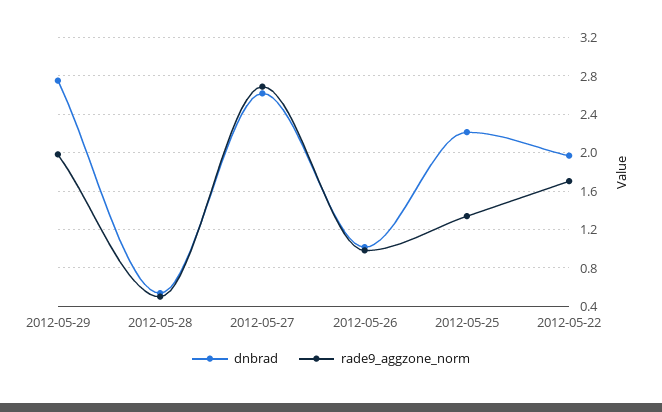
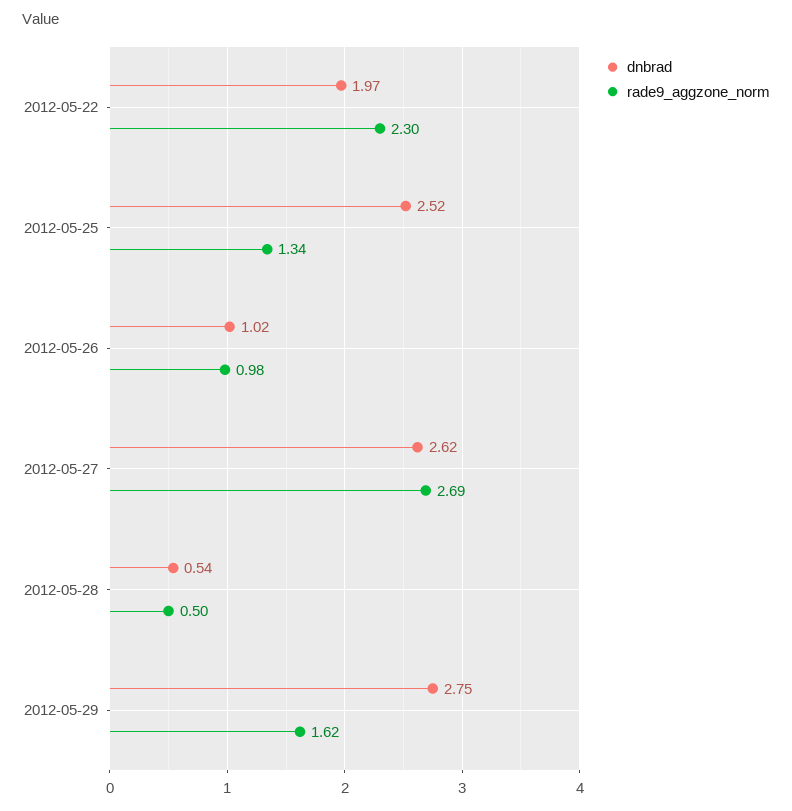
  {
    "dnbrad": {
      "2012-05-29": 2.75,
      "2012-05-28": 0.54,
      "2012-05-27": 2.62,
      "2012-05-26": 1.02,
-     "2012-05-25": 2.2,
+     "2012-05-25": 2.52,
      "2012-05-22": 1.97
    },
    "rade9_aggzone_norm": {
-     "2012-05-29": 2,
+     "2012-05-29": 1.62,
      "2012-05-28": 0.5,
      "2012-05-27": 2.69,
      "2012-05-26": 0.98,
      "2012-05-25": 1.34,
-     "2012-05-22": 1.7
+     "2012-05-22": 2.3
    }
  }

